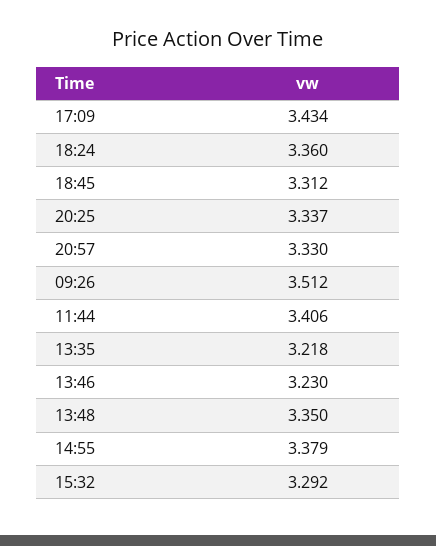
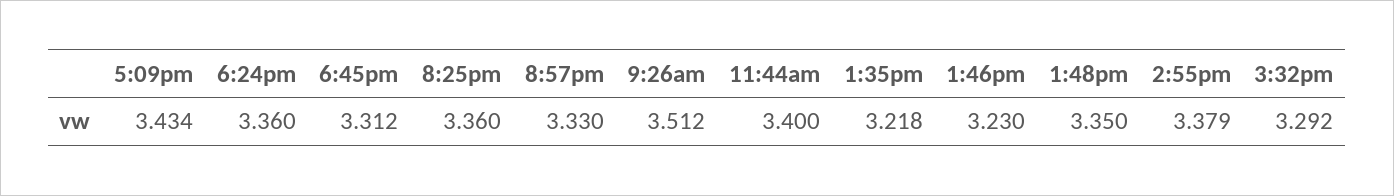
  {
    "17:09": 3.434,
    "18:24": 3.36,
    "18:45": 3.312,
-   "20:25": 3.337,
+   "20:25": 3.36,
    "20:57": 3.33,
    "09:26": 3.512,
-   "11:44": 3.406,
+   "11:44": 3.4,
    "13:35": 3.218,
    "13:46": 3.23,
    "13:48": 3.35,
    "14:55": 3.379,
    "15:32": 3.292
  }

